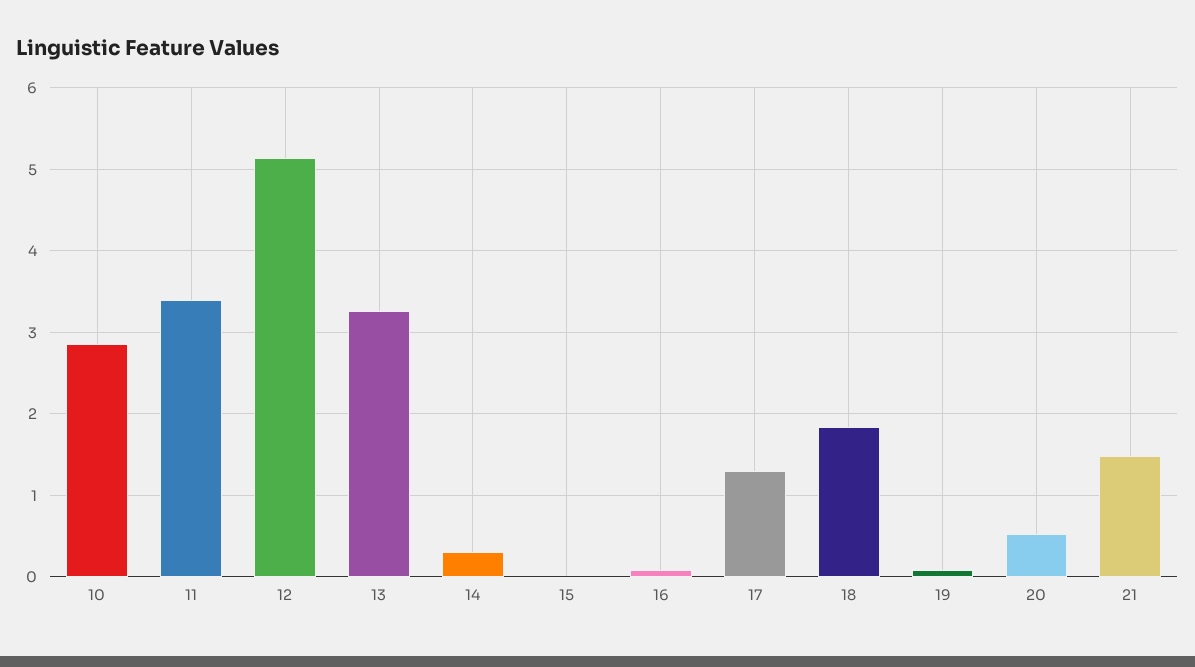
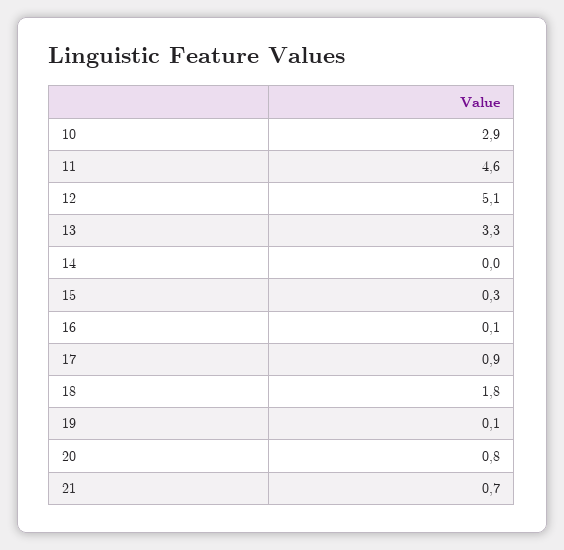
  {
    "10": 2.9,
-   "11": 3.4,
+   "11": 4.6,
    "12": 5.1,
    "13": 3.3,
-   "14": 0.3,
+   "14": 0,
-   "15": 0,
+   "15": 0.3,
    "16": 0.1,
-   "17": 1.3,
+   "17": 0.9,
    "18": 1.8,
    "19": 0.1,
-   "20": 0.5,
+   "20": 0.8,
-   "21": 1.5
+   "21": 0.7
  }

